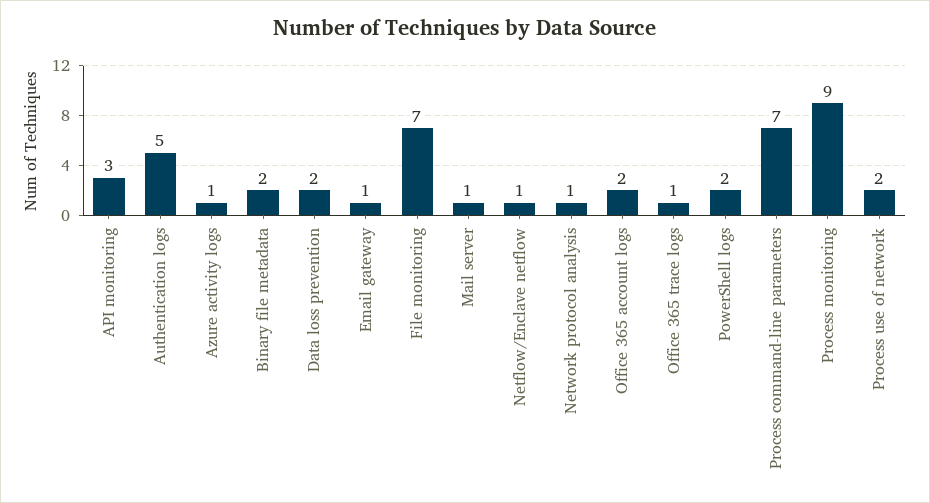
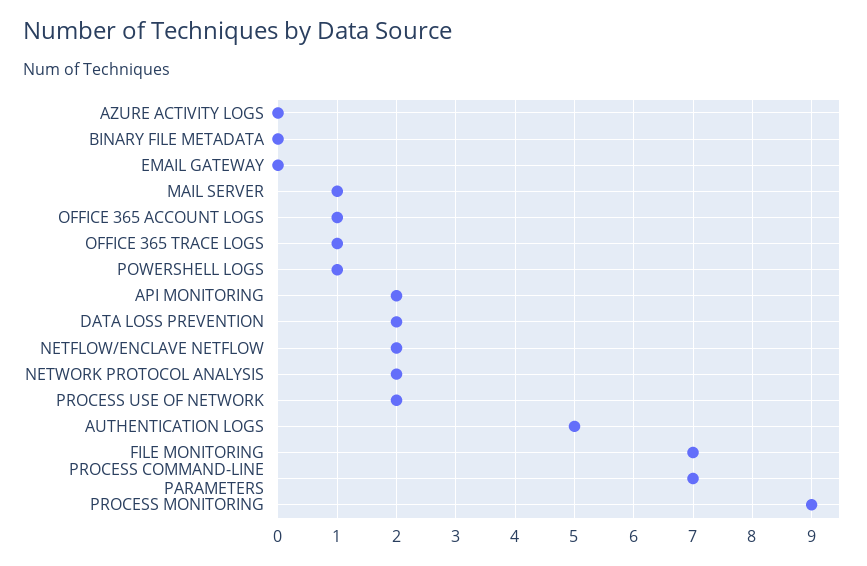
  {
-   "API monitoring": 3,
+   "API monitoring": 2,
    "Authentication logs": 5,
-   "Azure activity logs": 1,
+   "Azure activity logs": 0,
-   "Binary file metadata": 2,
+   "Binary file metadata": 0,
    "Data loss prevention": 2,
-   "Email gateway": 1,
+   "Email gateway": 0,
    "File monitoring": 7,
    "Mail server": 1,
-   "Netflow/Enclave netflow": 1,
+   "Netflow/Enclave netflow": 2,
-   "Network protocol analysis": 1,
+   "Network protocol analysis": 2,
-   "Office 365 account logs": 2,
+   "Office 365 account logs": 1,
    "Office 365 trace logs": 1,
-   "PowerShell logs": 2,
+   "PowerShell logs": 1,
    "Process command-line parameters": 7,
    "Process monitoring": 9,
    "Process use of network": 2
  }

